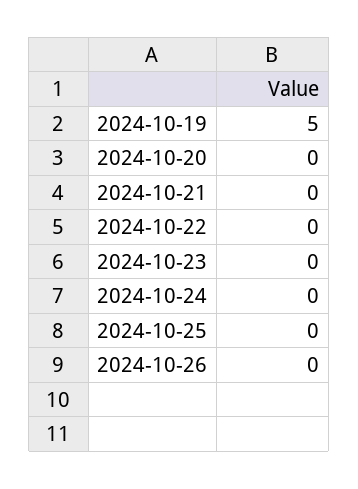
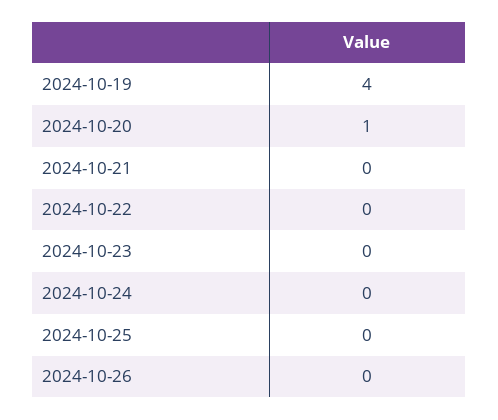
  {
-   "2024-10-19": 5,
+   "2024-10-19": 4,
-   "2024-10-20": 0,
+   "2024-10-20": 1,
    "2024-10-21": 0,
    "2024-10-22": 0,
    "2024-10-23": 0,
    "2024-10-24": 0,
    "2024-10-25": 0,
    "2024-10-26": 0
  }

